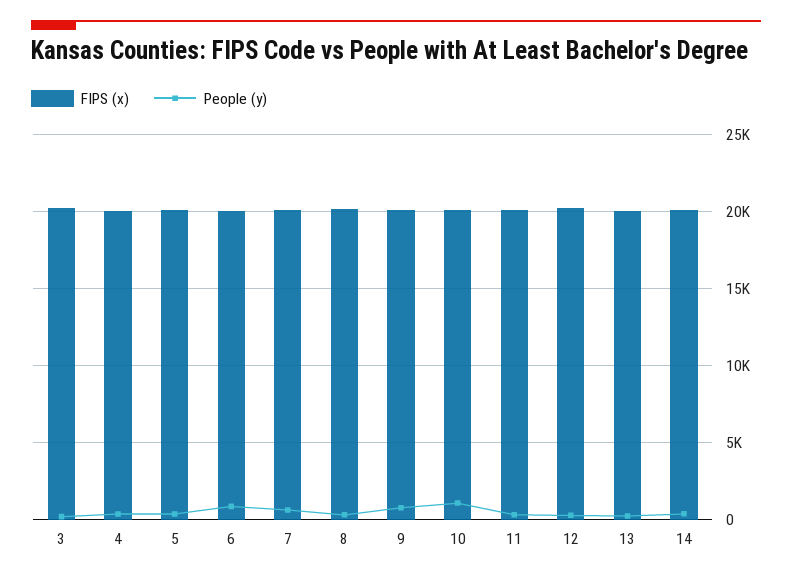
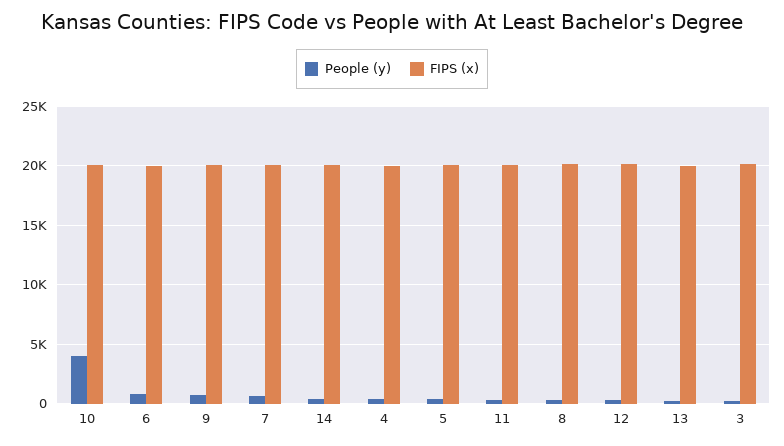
  {
    "FIPS (x)": {
      "3": 20000,
      "4": 20000,
      "5": 20000,
      "6": 20000,
      "7": 20000,
      "8": 20000,
      "9": 20000,
      "10": 20000,
      "11": 20000,
      "12": 20000,
      "13": 20000,
      "14": 20000
    },
    "People (y)": {
      "3": 0,
      "4": 500,
      "5": 500,
      "6": 1000,
      "7": 500,
      "8": 500,
      "9": 1000,
-     "10": 1000,
+     "10": 4000,
      "11": 500,
      "12": 500,
      "13": 0,
      "14": 500
    }
  }

